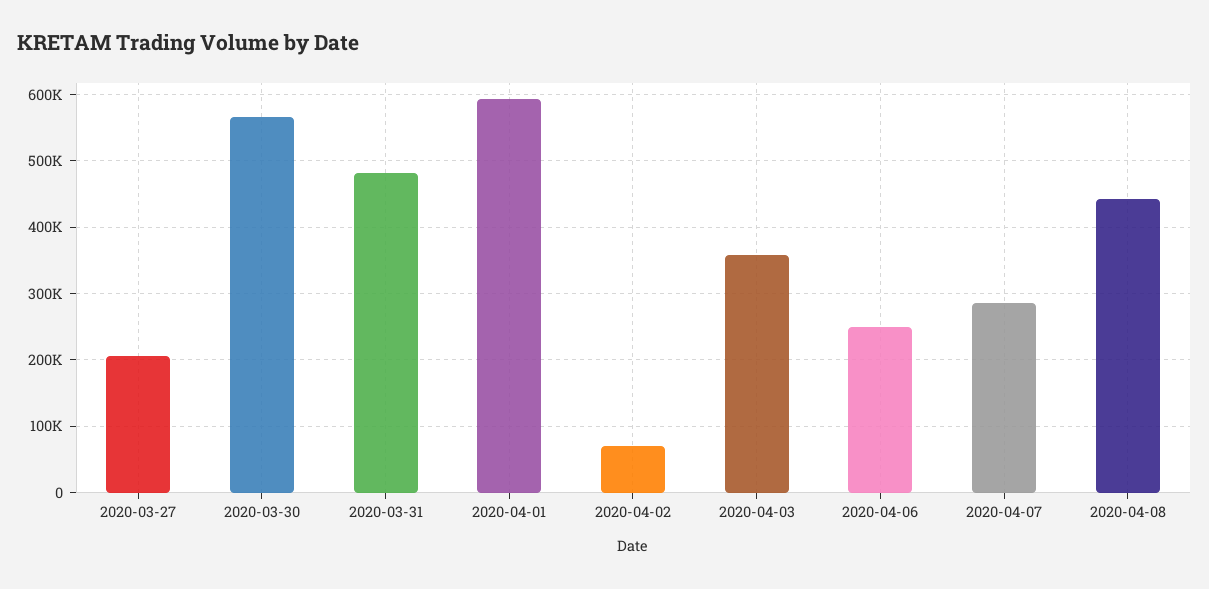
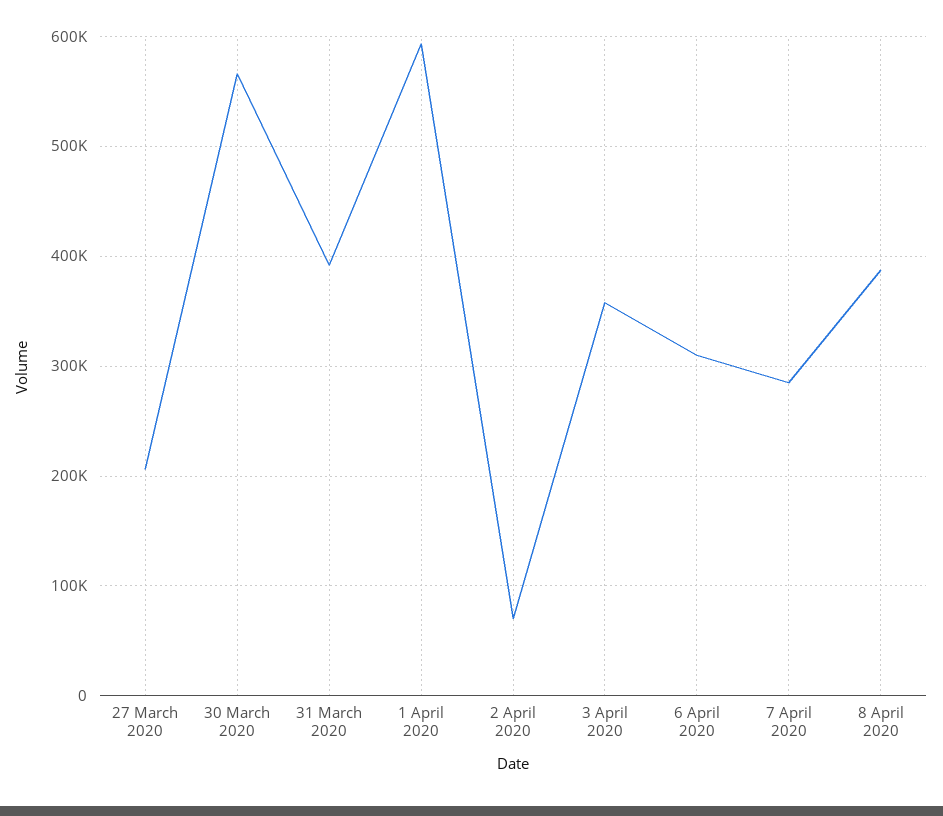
  {
    "2020-03-27": 210000,
    "2020-03-30": 570000,
-   "2020-03-31": 480000,
+   "2020-03-31": 390000,
    "2020-04-01": 590000,
    "2020-04-02": 70000,
    "2020-04-03": 360000,
-   "2020-04-06": 250000,
+   "2020-04-06": 310000,
    "2020-04-07": 290000,
-   "2020-04-08": 440000
+   "2020-04-08": 390000
  }

